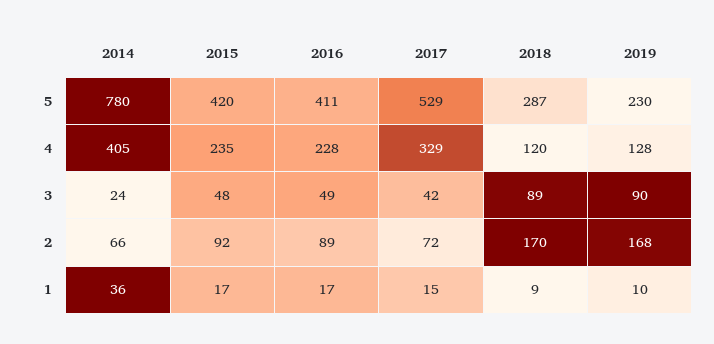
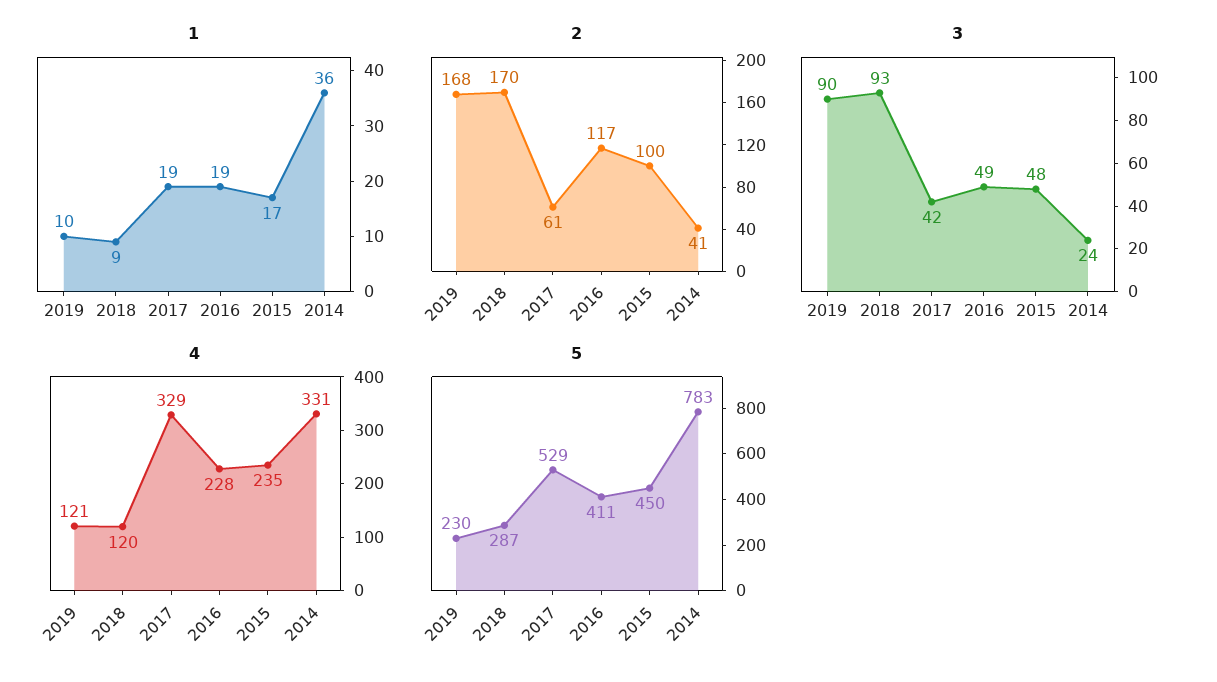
  {
    "5": {
-     "2014": 780,
+     "2014": 783,
-     "2015": 420,
+     "2015": 450,
      "2016": 411,
      "2017": 529,
      "2018": 287,
      "2019": 230
    },
    "4": {
-     "2014": 405,
+     "2014": 331,
      "2015": 235,
      "2016": 228,
      "2017": 329,
      "2018": 120,
-     "2019": 128
+     "2019": 121
    },
    "3": {
      "2014": 24,
      "2015": 48,
      "2016": 49,
      "2017": 42,
-     "2018": 89,
+     "2018": 93,
      "2019": 90
    },
    "2": {
-     "2014": 66,
+     "2014": 41,
-     "2015": 92,
+     "2015": 100,
-     "2016": 89,
+     "2016": 117,
-     "2017": 72,
+     "2017": 61,
      "2018": 170,
      "2019": 168
    },
    "1": {
      "2014": 36,
      "2015": 17,
-     "2016": 17,
+     "2016": 19,
-     "2017": 15,
+     "2017": 19,
      "2018": 9,
      "2019": 10
    }
  }

